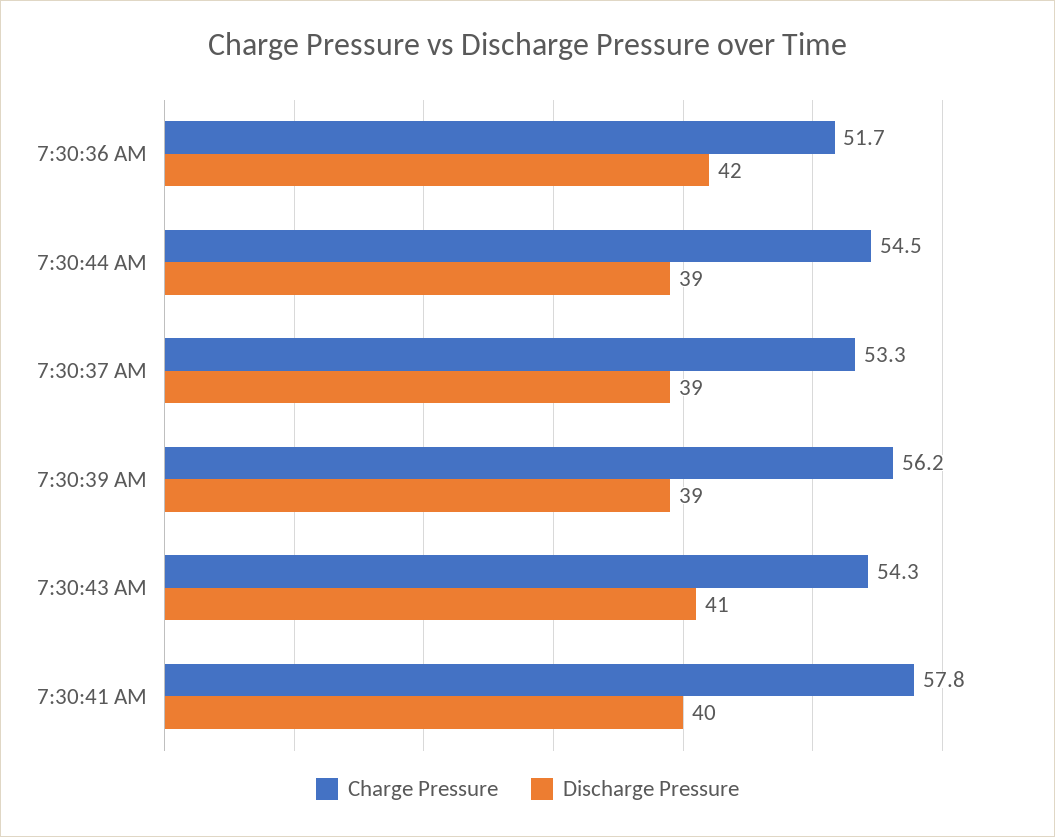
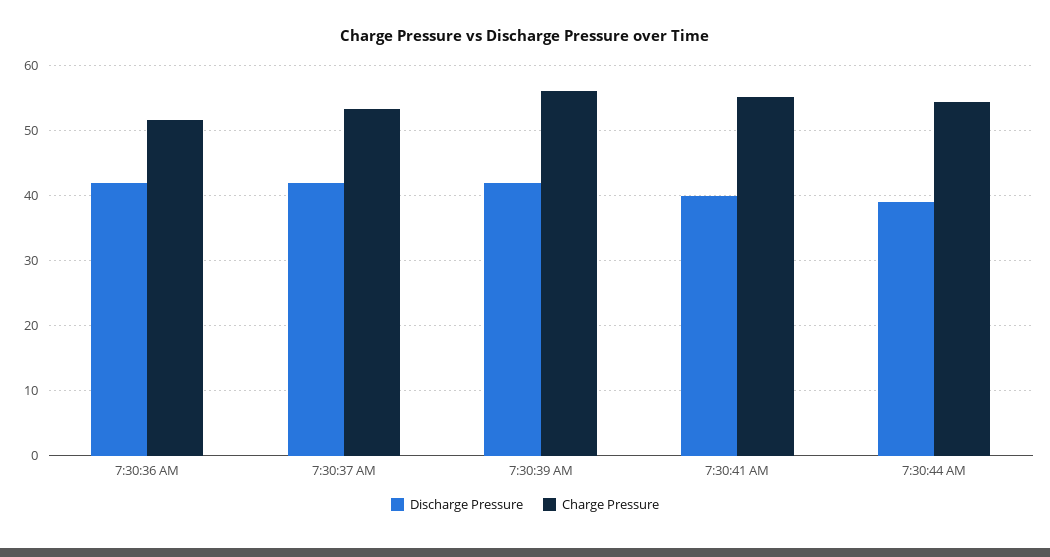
  {
    "Charge Pressure": {
      "7:30:36 AM": 51.7,
      "7:30:44 AM": 54.5,
      "7:30:37 AM": 53.3,
      "7:30:39 AM": 56.2,
-     "7:30:43 AM": 54.3,
-     "7:30:41 AM": 57.8
+     "7:30:41 AM": 55
    },
    "Discharge Pressure": {
      "7:30:36 AM": 42,
      "7:30:44 AM": 39,
-     "7:30:37 AM": 39,
+     "7:30:37 AM": 42,
-     "7:30:39 AM": 39,
+     "7:30:39 AM": 42,
-     "7:30:43 AM": 41,
      "7:30:41 AM": 40
    }
  }

